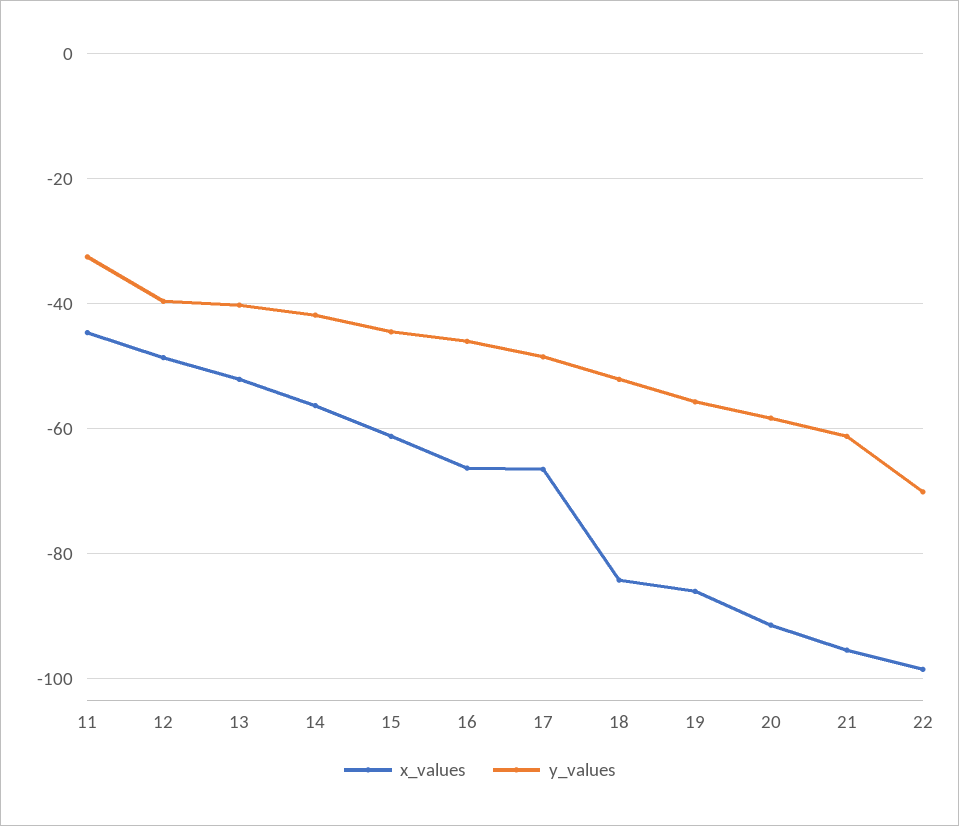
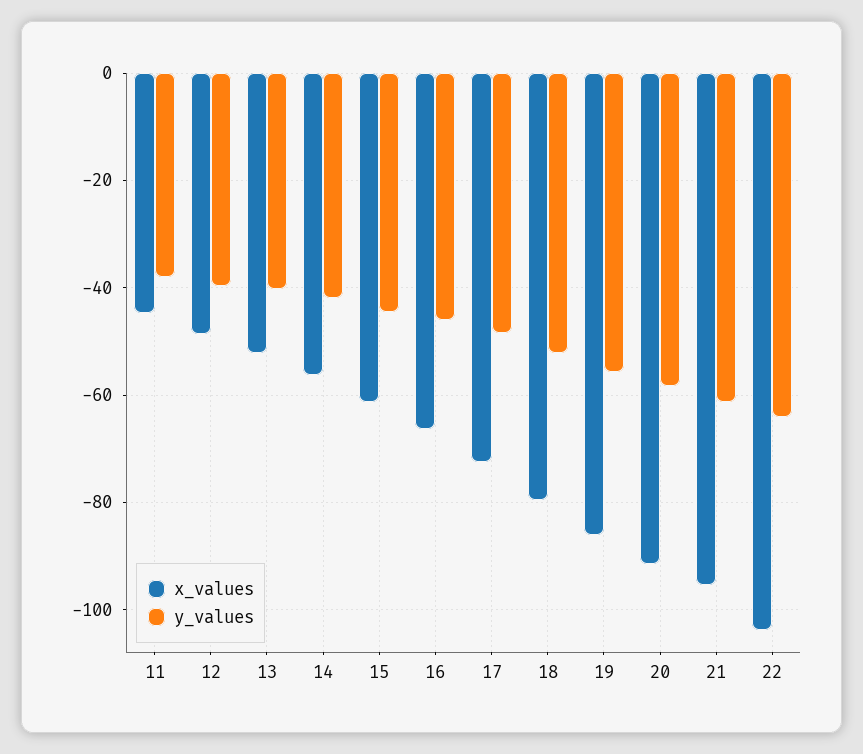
  {
    "x_values": {
      "11": -44,
      "12": -48,
      "13": -52,
      "14": -56,
      "15": -62,
      "16": -66,
-     "17": -66,
+     "17": -72,
-     "18": -84,
+     "18": -80,
      "19": -86,
      "20": -92,
      "21": -96,
-     "22": -98
+     "22": -104
    },
    "y_values": {
-     "11": -32,
+     "11": -38,
      "12": -40,
      "13": -40,
      "14": -42,
      "15": -44,
      "16": -46,
      "17": -48,
      "18": -52,
      "19": -56,
      "20": -58,
      "21": -62,
-     "22": -70
+     "22": -64
    }
  }

